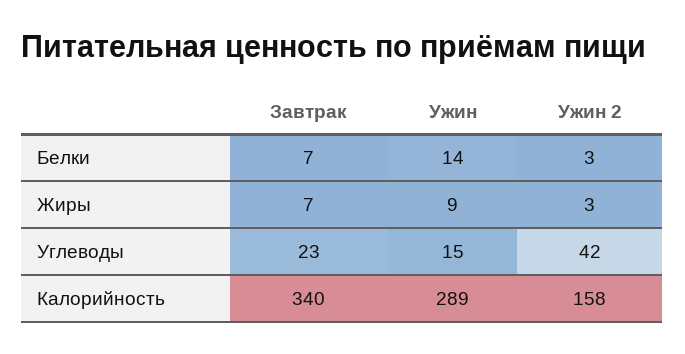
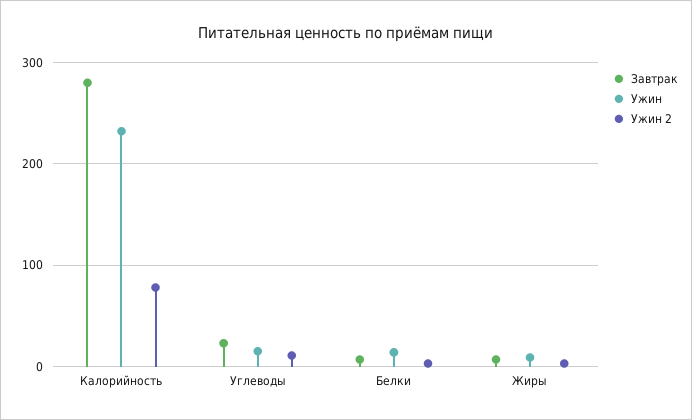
  {
    "Завтрак": {
      "Белки": 7,
      "Жиры": 7,
      "Углеводы": 23,
-     "Калорийность": 340
+     "Калорийность": 280
    },
    "Ужин": {
      "Белки": 14,
      "Жиры": 9,
      "Углеводы": 15,
-     "Калорийность": 289
+     "Калорийность": 230
    },
    "Ужин 2": {
      "Белки": 3,
      "Жиры": 3,
-     "Углеводы": 42,
+     "Углеводы": 10,
-     "Калорийность": 158
+     "Калорийность": 80
    }
  }

